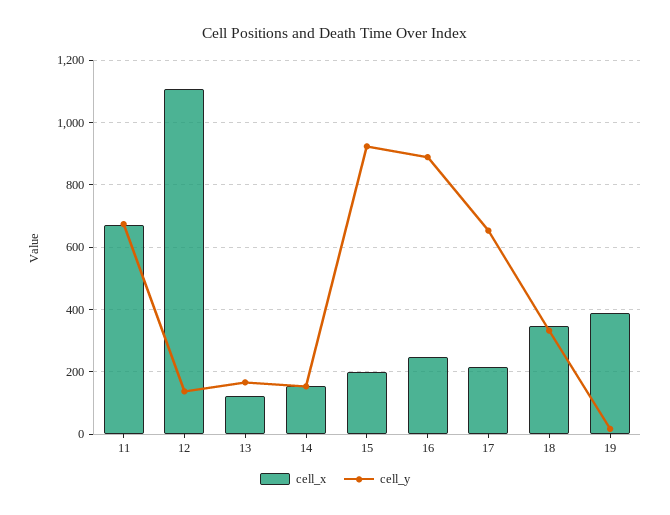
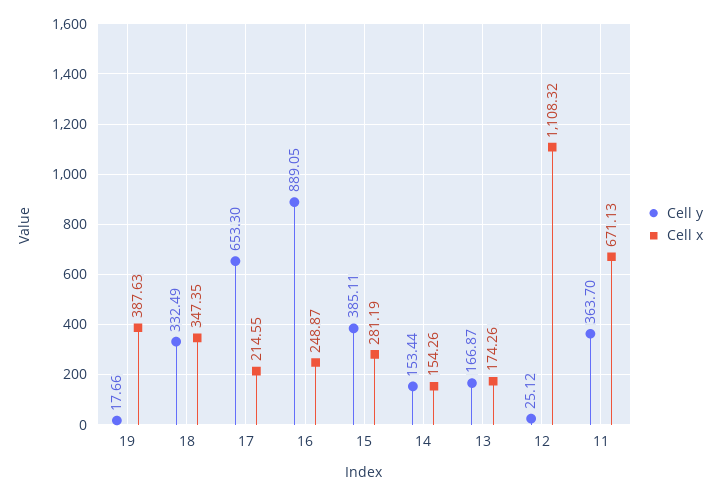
  {
    "cell_x": {
      "11": 671.13,
      "12": 1108.32,
-     "13": 120,
+     "13": 174.26,
      "14": 154.26,
-     "15": 200,
+     "15": 281.19,
      "16": 248.87,
      "17": 214.55,
      "18": 347.35,
      "19": 387.63
    },
    "cell_y": {
-     "11": 680,
+     "11": 363.7,
-     "12": 140,
+     "12": 25.12,
      "13": 166.87,
      "14": 153.44,
-     "15": 920,
+     "15": 385.11,
      "16": 889.05,
      "17": 653.3,
      "18": 332.49,
      "19": 17.66
    }
  }

